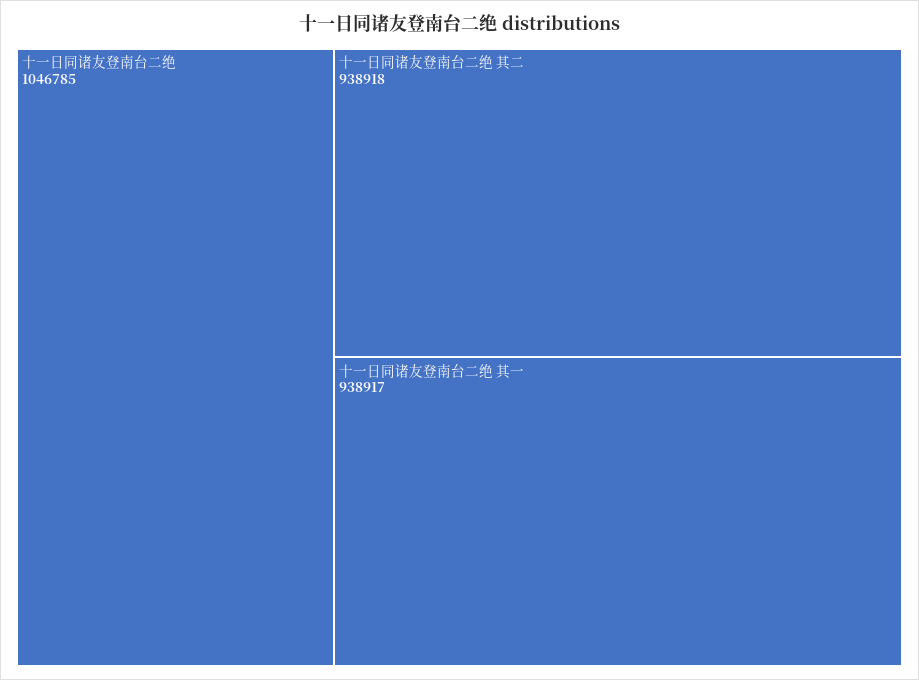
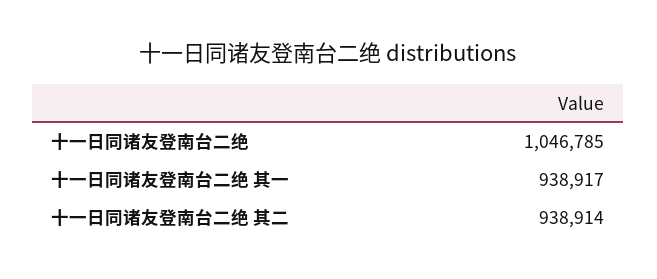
  {
    "十一日同诸友登南台二绝": 1046785,
-   "十一日同诸友登南台二绝 其二": 938918,
+   "十一日同诸友登南台二绝 其二": 938914,
    "十一日同诸友登南台二绝 其一": 938917
  }

